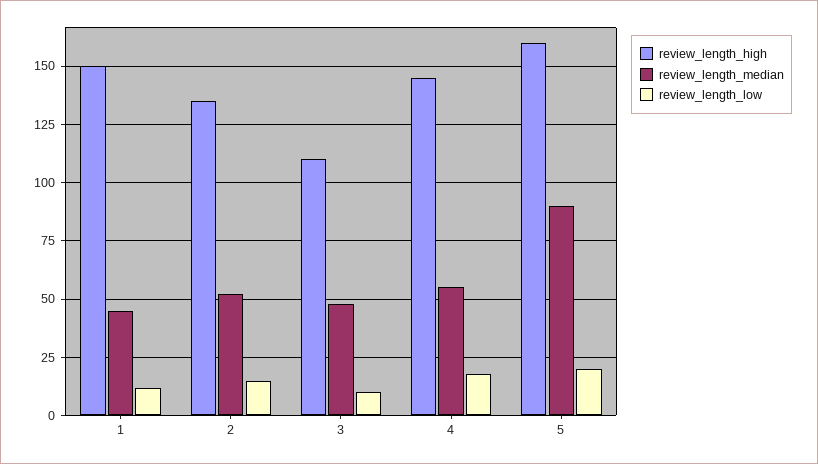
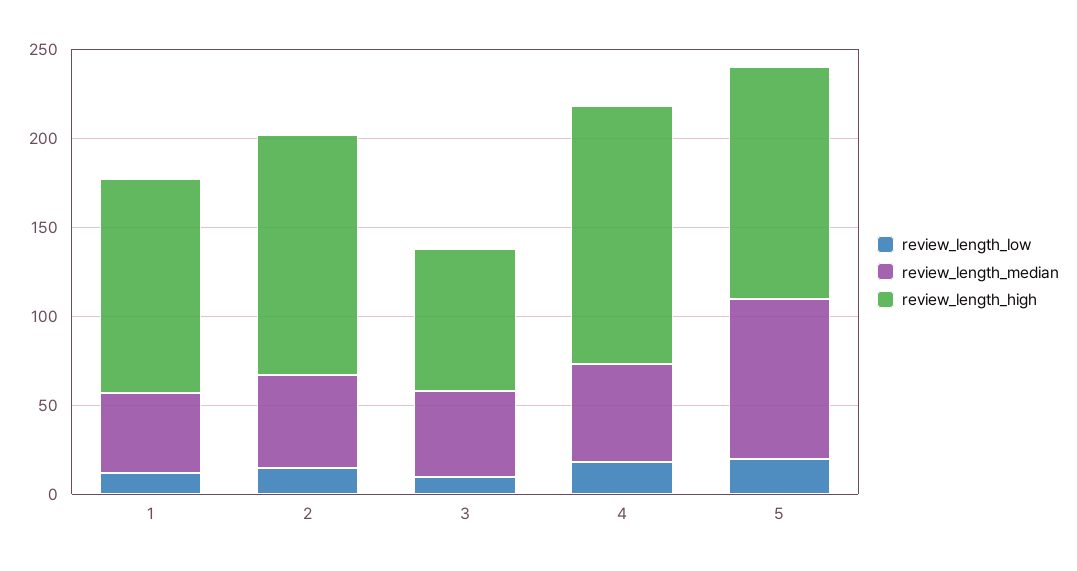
  {
    "review_length_high": {
-     "1": 150,
+     "1": 120,
      "2": 135,
-     "3": 110,
+     "3": 80,
      "4": 145,
-     "5": 160
+     "5": 130
    },
    "review_length_median": {
      "1": 45,
      "2": 50,
      "3": 50,
      "4": 55,
      "5": 90
    },
    "review_length_low": {
      "1": 10,
      "2": 15,
      "3": 10,
      "4": 20,
      "5": 20
    }
  }

